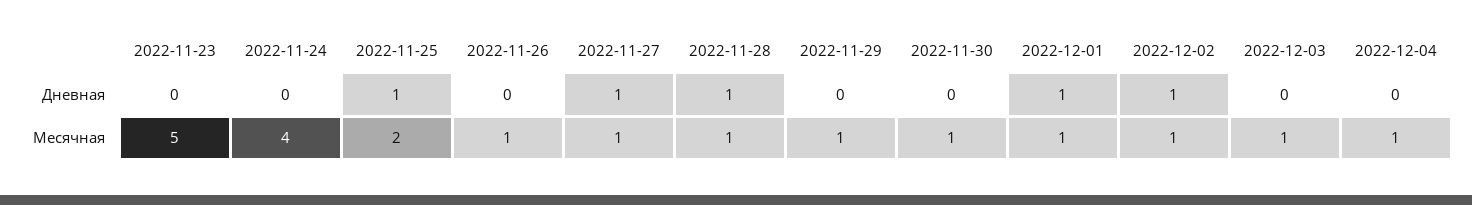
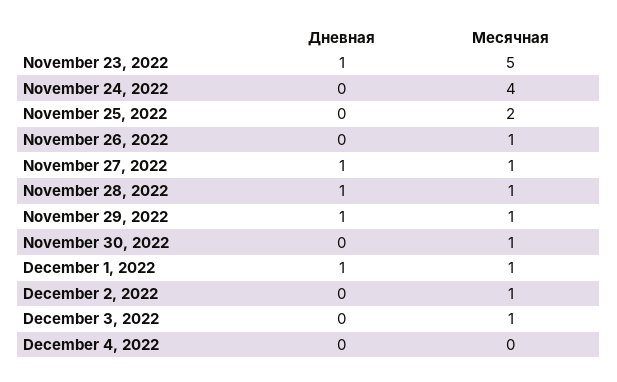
  {
    "2022-11-23": {
-     "Дневная": 0,
+     "Дневная": 1,
      "Месячная": 5
    },
    "2022-11-24": {
      "Дневная": 0,
      "Месячная": 4
    },
    "2022-11-25": {
-     "Дневная": 1,
+     "Дневная": 0,
      "Месячная": 2
    },
    "2022-11-26": {
      "Дневная": 0,
      "Месячная": 1
    },
    "2022-11-27": {
      "Дневная": 1,
      "Месячная": 1
    },
    "2022-11-28": {
      "Дневная": 1,
      "Месячная": 1
    },
    "2022-11-29": {
-     "Дневная": 0,
+     "Дневная": 1,
      "Месячная": 1
    },
    "2022-11-30": {
      "Дневная": 0,
      "Месячная": 1
    },
    "2022-12-01": {
      "Дневная": 1,
      "Месячная": 1
    },
    "2022-12-02": {
-     "Дневная": 1,
+     "Дневная": 0,
      "Месячная": 1
    },
    "2022-12-03": {
      "Дневная": 0,
      "Месячная": 1
    },
    "2022-12-04": {
      "Дневная": 0,
-     "Месячная": 1
+     "Месячная": 0
    }
  }

